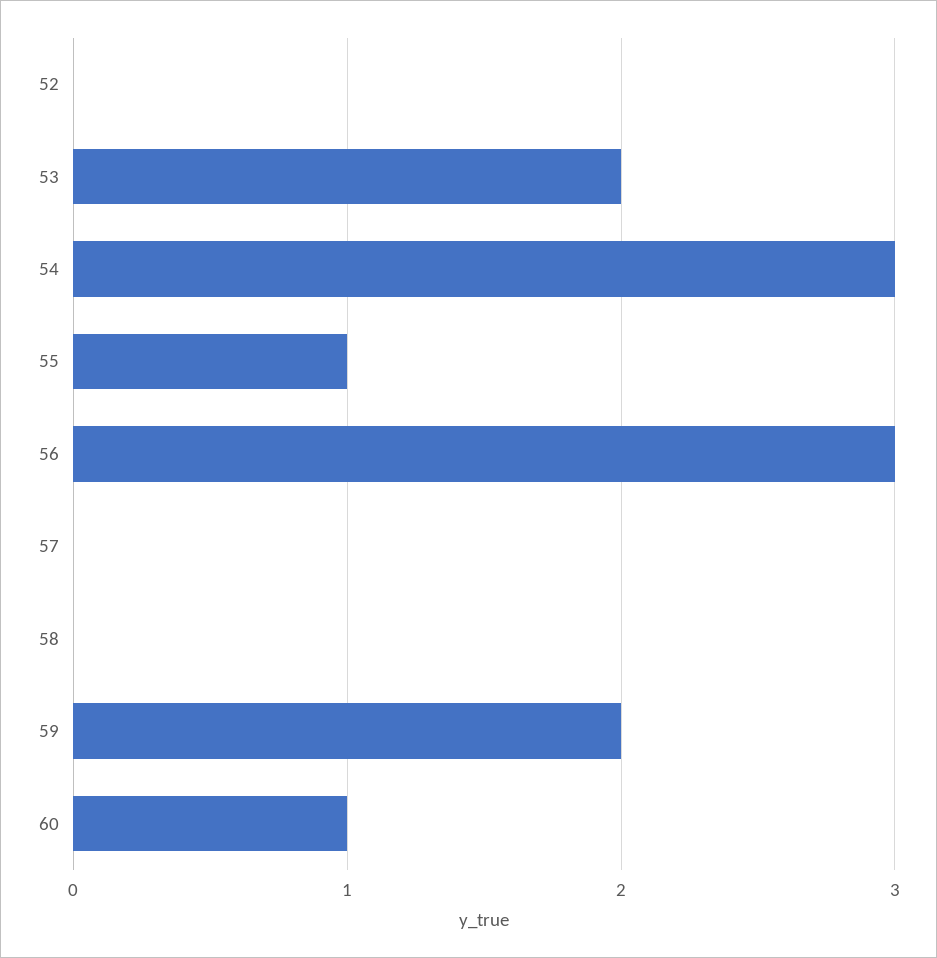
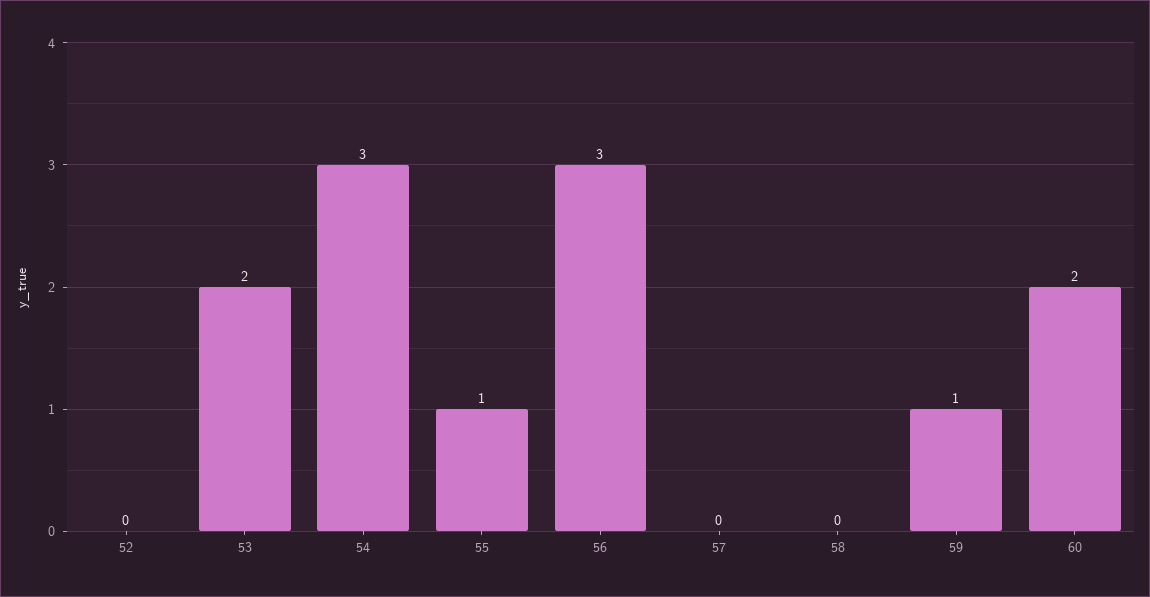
  {
    "52": 0,
    "53": 2,
    "54": 3,
    "55": 1,
    "56": 3,
    "57": 0,
    "58": 0,
-   "59": 2,
+   "59": 1,
-   "60": 1
+   "60": 2
  }

